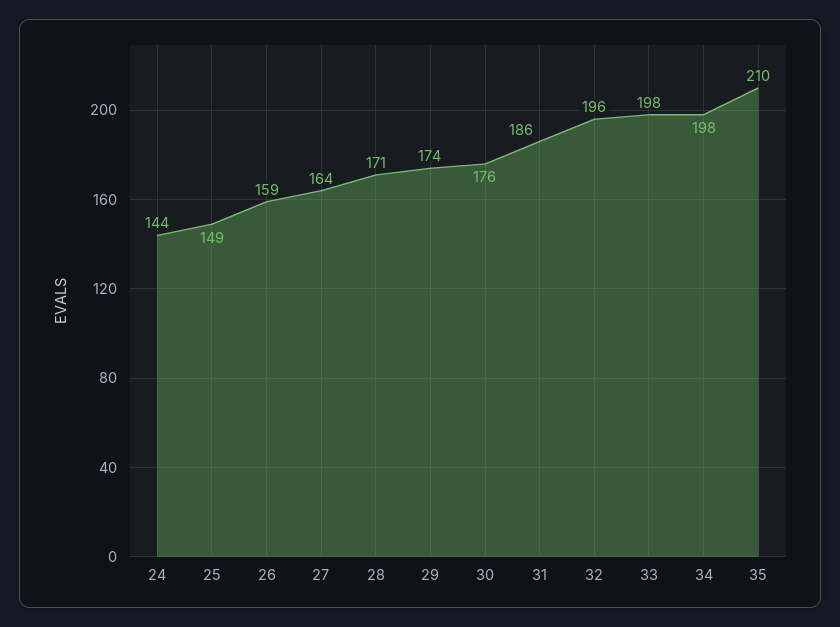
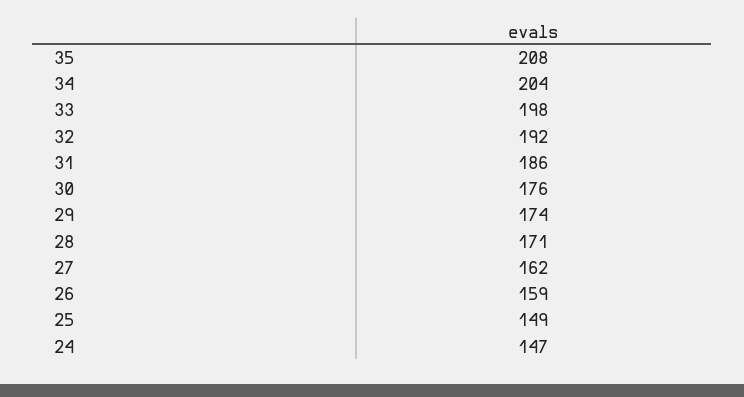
  {
-   "24": 144,
+   "24": 147,
    "25": 149,
    "26": 159,
-   "27": 164,
+   "27": 162,
    "28": 171,
    "29": 174,
    "30": 176,
    "31": 186,
-   "32": 196,
+   "32": 192,
    "33": 198,
-   "34": 198,
+   "34": 204,
-   "35": 210
+   "35": 208
  }

